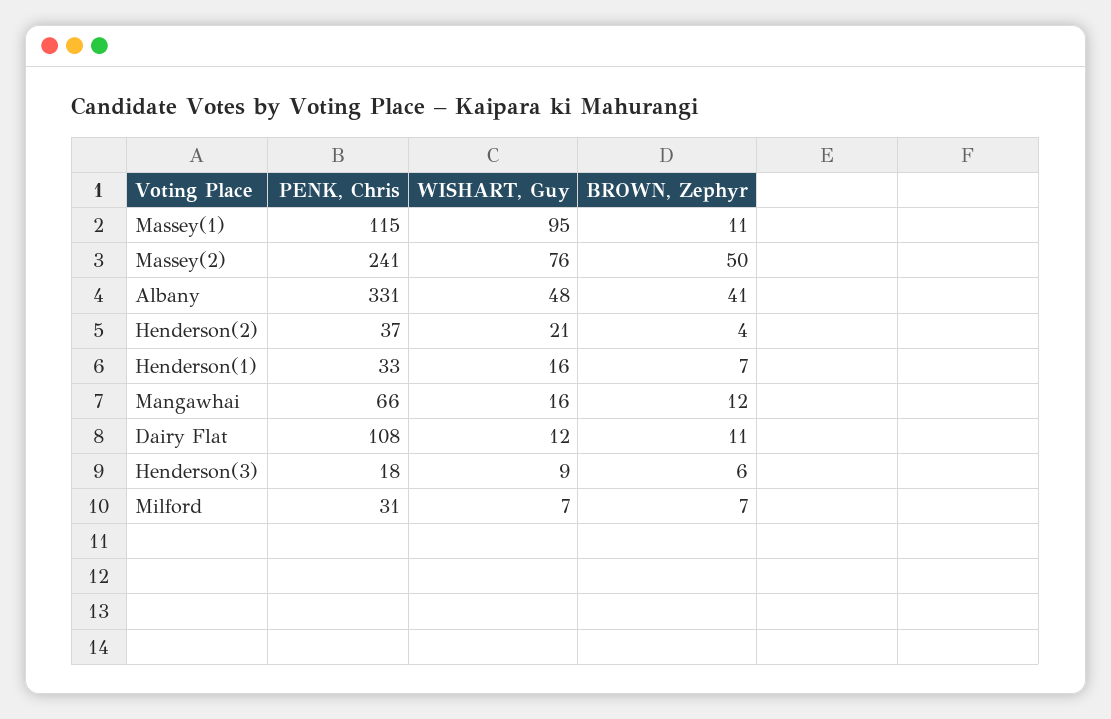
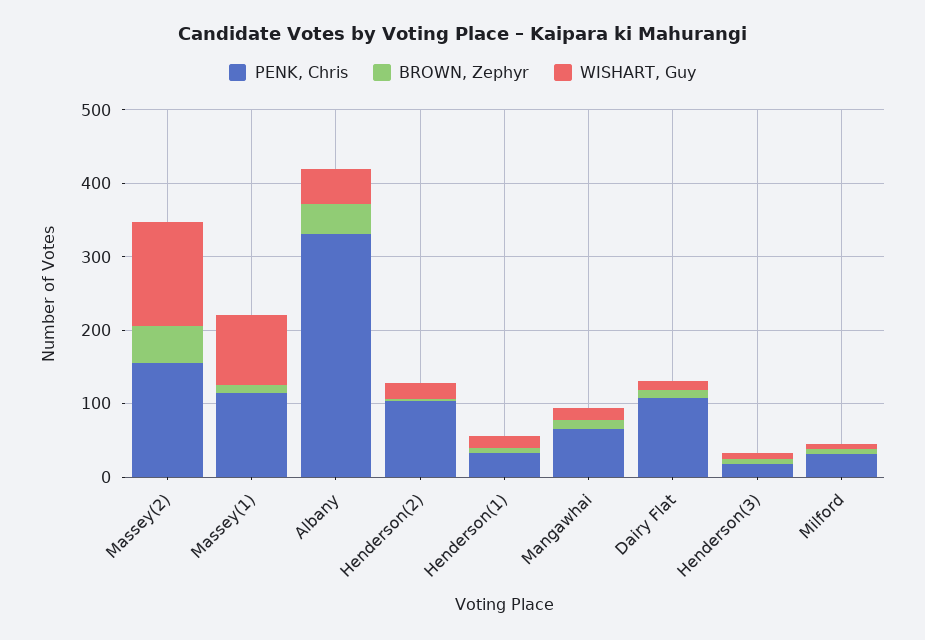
  {
    "PENK, Chris": {
      "Massey(1)": 115,
-     "Massey(2)": 241,
+     "Massey(2)": 160,
      "Albany": 331,
-     "Henderson(2)": 37,
+     "Henderson(2)": 100,
      "Henderson(1)": 33,
      "Mangawhai": 66,
      "Dairy Flat": 108,
      "Henderson(3)": 18,
      "Milford": 31
    },
    "WISHART, Guy": {
      "Massey(1)": 95,
-     "Massey(2)": 76,
+     "Massey(2)": 140,
      "Albany": 48,
      "Henderson(2)": 21,
      "Henderson(1)": 16,
      "Mangawhai": 16,
      "Dairy Flat": 12,
      "Henderson(3)": 9,
      "Milford": 7
    },
    "BROWN, Zephyr": {
      "Massey(1)": 11,
      "Massey(2)": 50,
      "Albany": 41,
      "Henderson(2)": 4,
      "Henderson(1)": 7,
      "Mangawhai": 12,
      "Dairy Flat": 11,
      "Henderson(3)": 6,
      "Milford": 7
    }
  }

